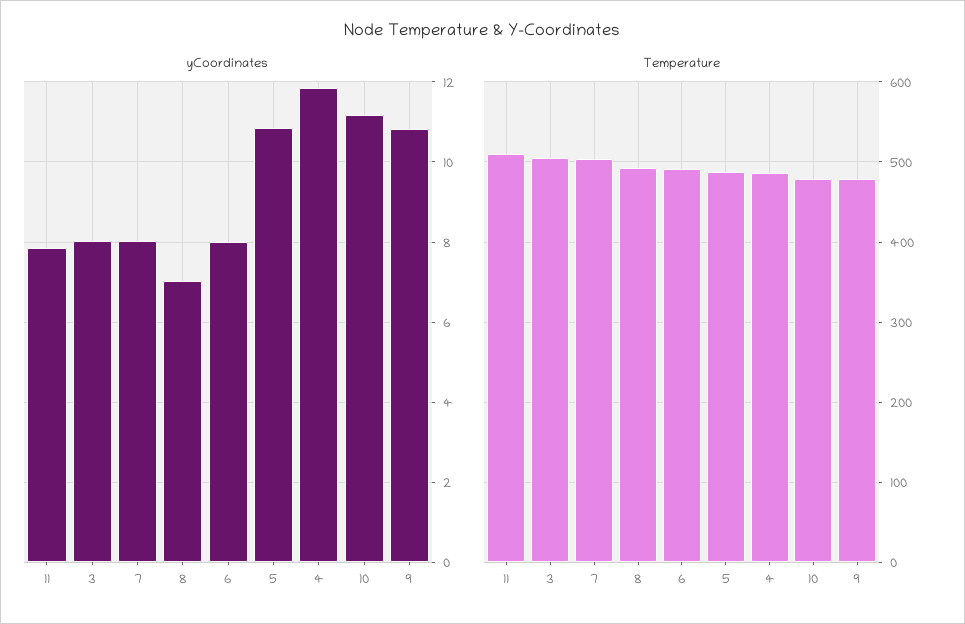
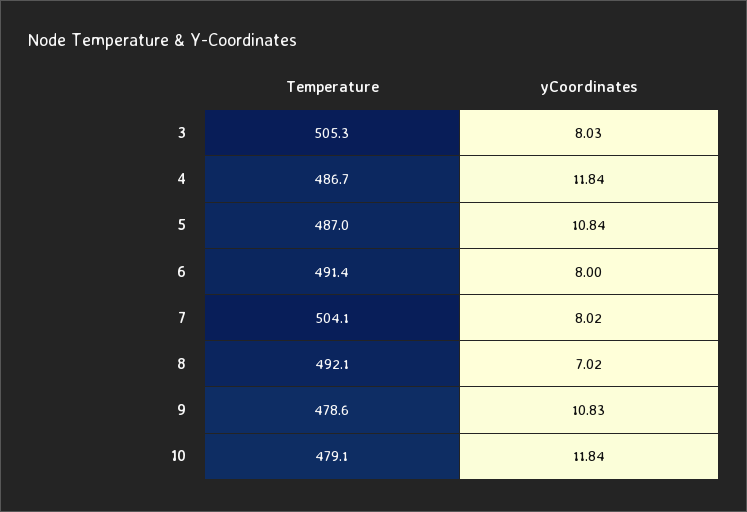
  {
    "yCoordinates": {
-     "11": 7.8,
      "3": 8.03,
      "7": 8.02,
      "8": 7.02,
      "6": 8,
      "5": 10.84,
      "4": 11.84,
-     "10": 11.2,
+     "10": 11.84,
      "9": 10.83
    },
    "Temperature": {
-     "11": 510,
      "3": 505.3,
      "7": 504.1,
      "8": 492.1,
      "6": 491.4,
      "5": 487,
      "4": 486.7,
      "10": 479.1,
      "9": 478.6
    }
  }

